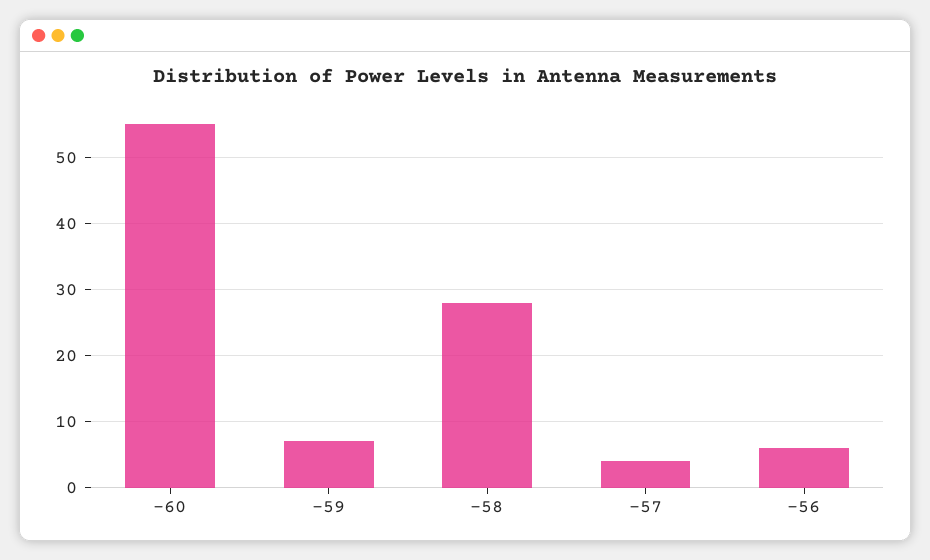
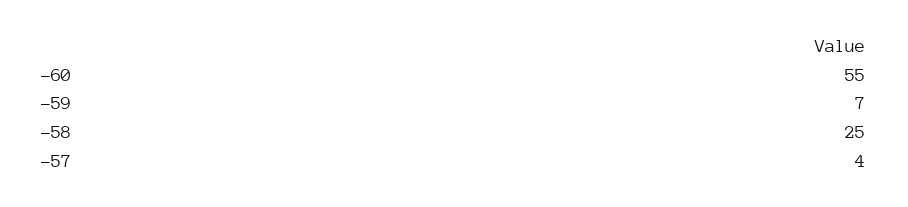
  {
    "-60": 55,
    "-59": 7,
-   "-58": 28,
+   "-58": 25,
-   "-57": 4,
+   "-57": 4
-   "-56": 6
  }

